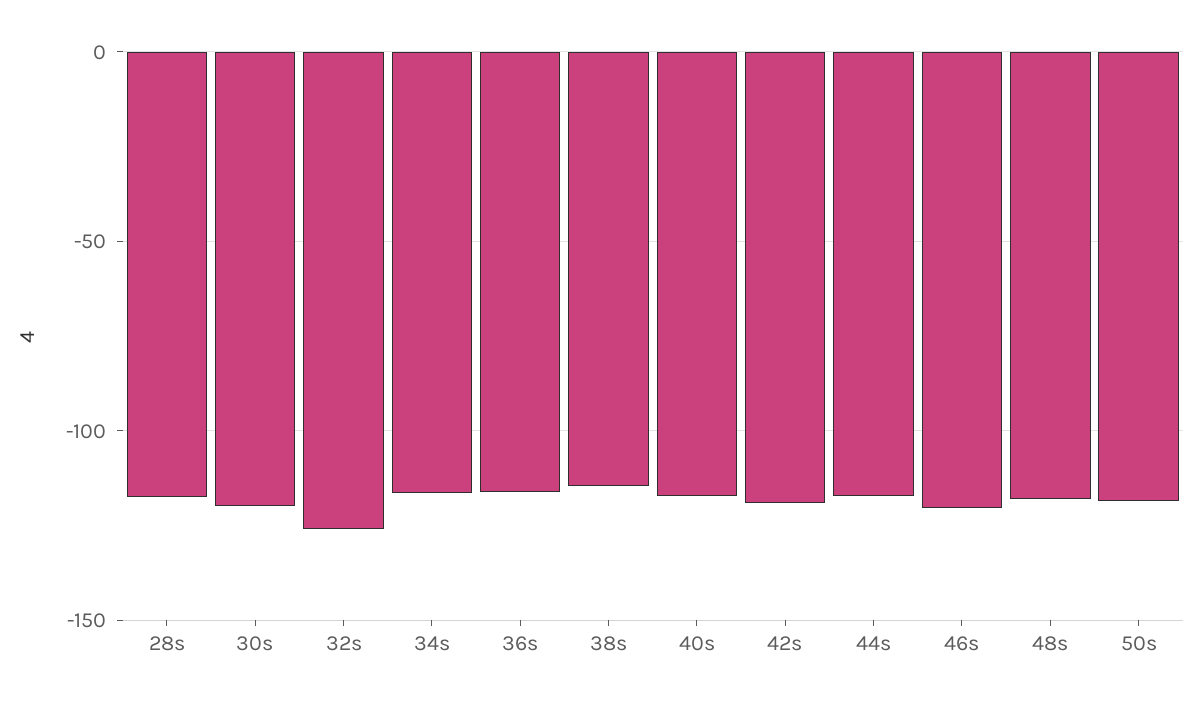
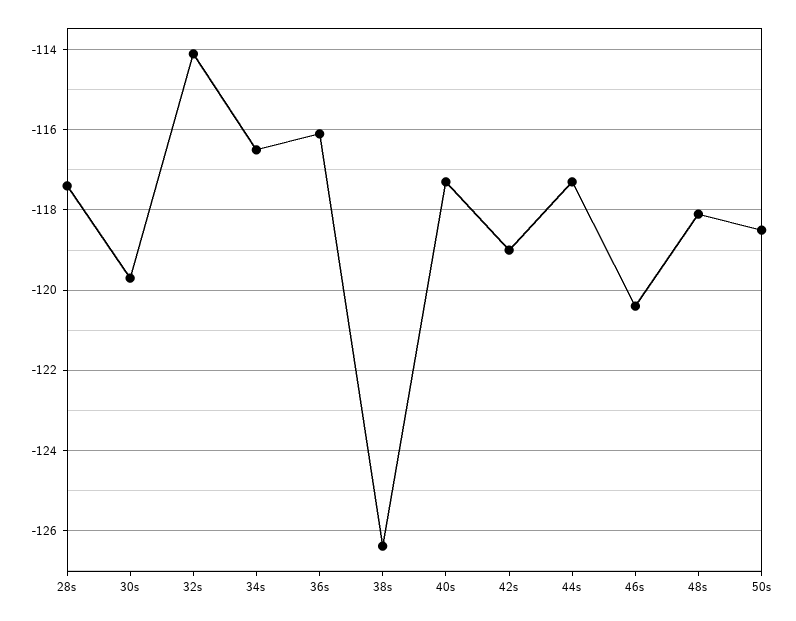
  {
    "28s": -117.5,
    "30s": -119.5,
-   "32s": -125,
+   "32s": -114,
    "34s": -116.5,
    "36s": -116,
-   "38s": -115,
+   "38s": -126.5,
    "40s": -117.5,
    "42s": -119,
    "44s": -117.5,
    "46s": -120.5,
    "48s": -118,
    "50s": -118.5
  }

